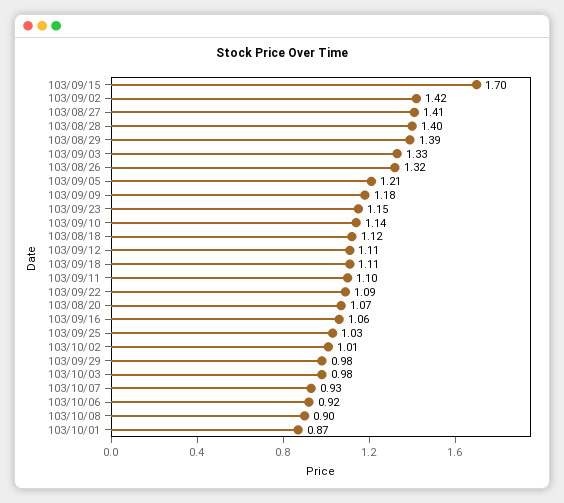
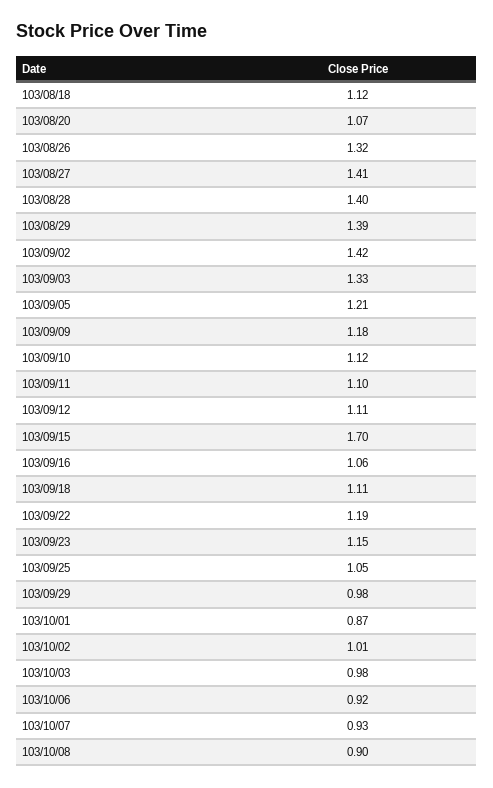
  {
    "103/09/15": 1.7,
    "103/09/02": 1.42,
    "103/08/27": 1.41,
    "103/08/28": 1.4,
    "103/08/29": 1.39,
    "103/09/03": 1.33,
    "103/08/26": 1.32,
    "103/09/05": 1.21,
    "103/09/09": 1.18,
    "103/09/23": 1.15,
-   "103/09/10": 1.14,
+   "103/09/10": 1.12,
    "103/08/18": 1.12,
    "103/09/12": 1.11,
    "103/09/18": 1.11,
    "103/09/11": 1.1,
-   "103/09/22": 1.09,
+   "103/09/22": 1.19,
    "103/08/20": 1.07,
    "103/09/16": 1.06,
-   "103/09/25": 1.03,
+   "103/09/25": 1.05,
    "103/10/02": 1.01,
    "103/09/29": 0.98,
    "103/10/03": 0.98,
    "103/10/07": 0.93,
    "103/10/06": 0.92,
    "103/10/08": 0.9,
    "103/10/01": 0.87
  }

